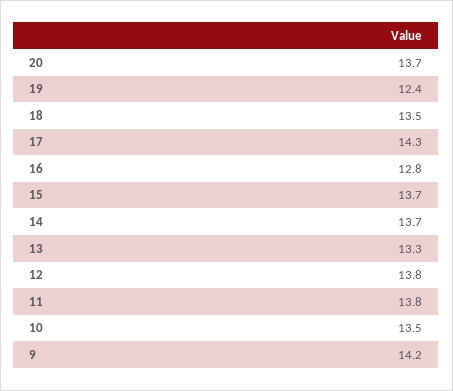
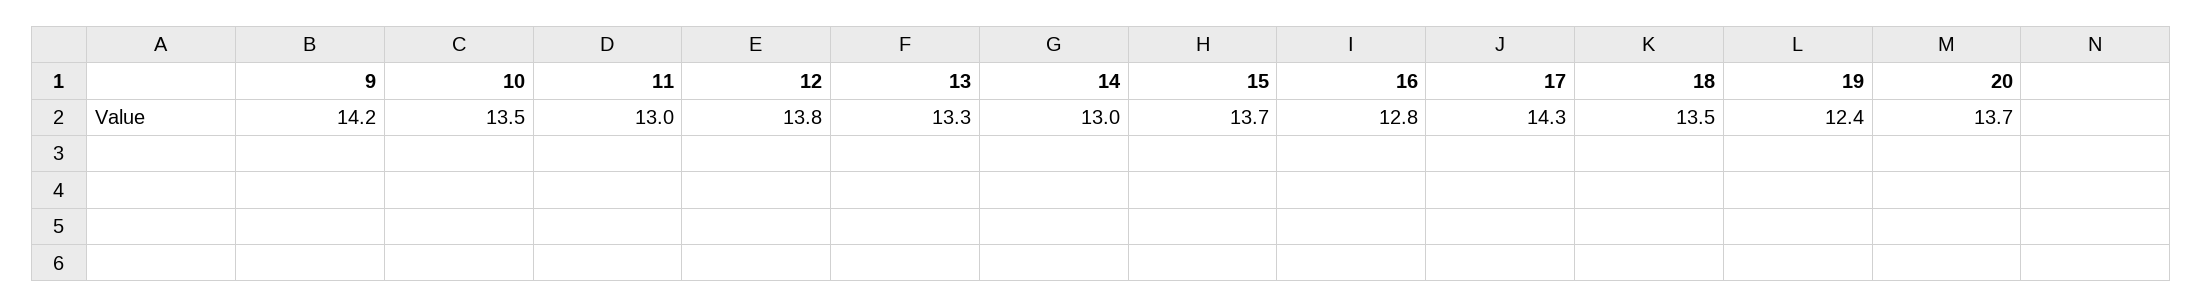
  {
    "20": 13.7,
    "19": 12.4,
    "18": 13.5,
    "17": 14.3,
    "16": 12.8,
    "15": 13.7,
-   "14": 13.7,
+   "14": 13,
    "13": 13.3,
    "12": 13.8,
-   "11": 13.8,
+   "11": 13,
    "10": 13.5,
    "9": 14.2
  }

